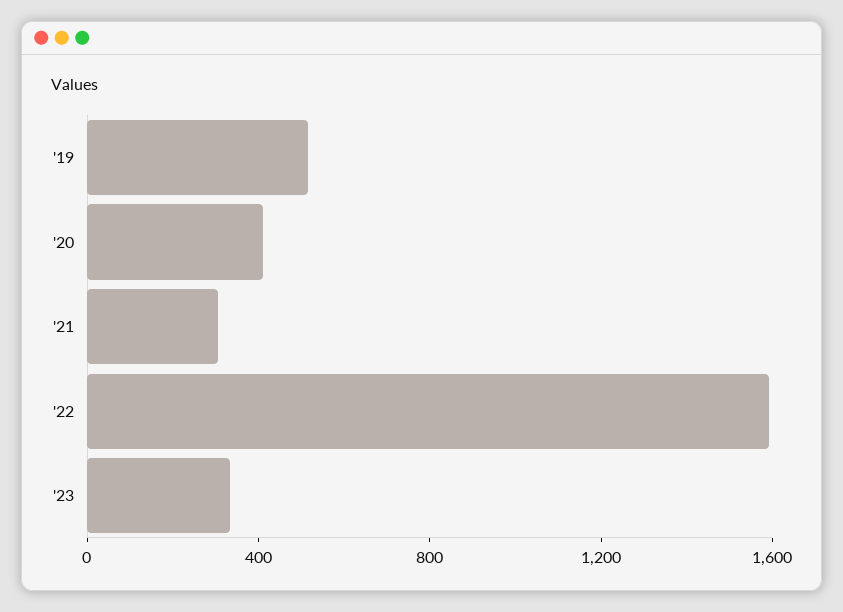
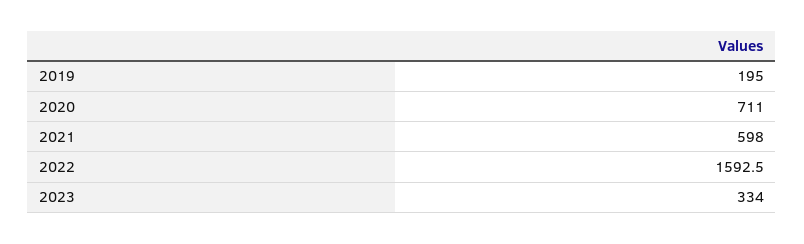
  {
-   "'19": 500,
+   "'19": 195,
-   "'20": 400,
+   "'20": 711,
-   "'21": 300,
+   "'21": 598,
    "'22": 1592.5,
    "'23": 334
  }

